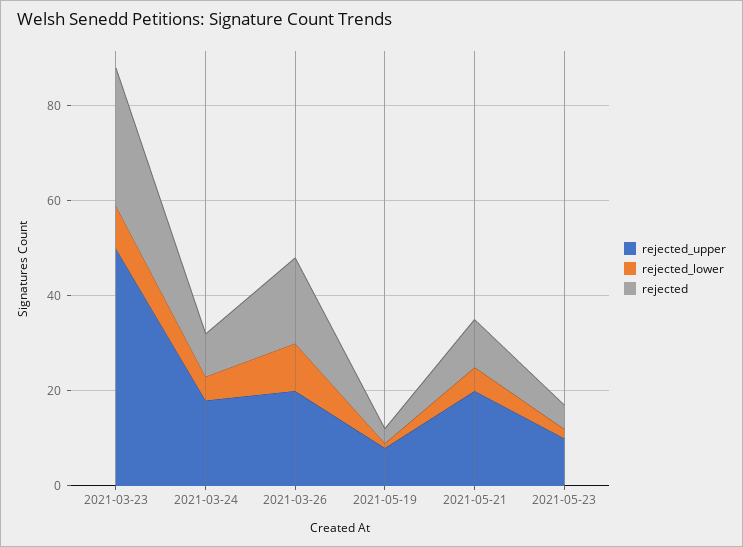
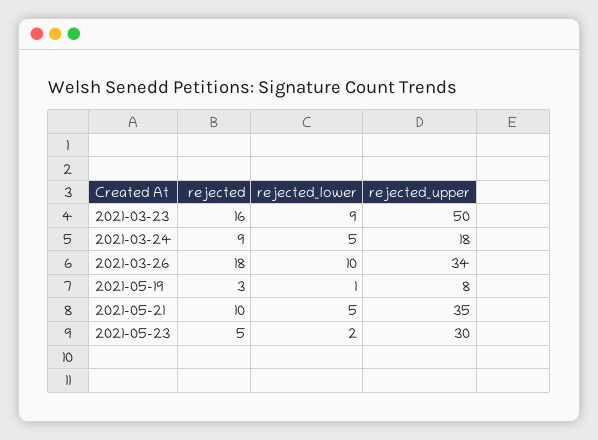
  {
    "rejected_upper": {
      "2021-03-23": 50,
      "2021-03-24": 18,
-     "2021-03-26": 20,
+     "2021-03-26": 34,
      "2021-05-19": 8,
-     "2021-05-21": 20,
+     "2021-05-21": 35,
-     "2021-05-23": 10
+     "2021-05-23": 30
    },
    "rejected_lower": {
      "2021-03-23": 9,
      "2021-03-24": 5,
      "2021-03-26": 10,
      "2021-05-19": 1,
      "2021-05-21": 5,
      "2021-05-23": 2
    },
    "rejected": {
-     "2021-03-23": 30,
+     "2021-03-23": 16,
      "2021-03-24": 9,
      "2021-03-26": 18,
      "2021-05-19": 3,
      "2021-05-21": 10,
      "2021-05-23": 5
    }
  }

